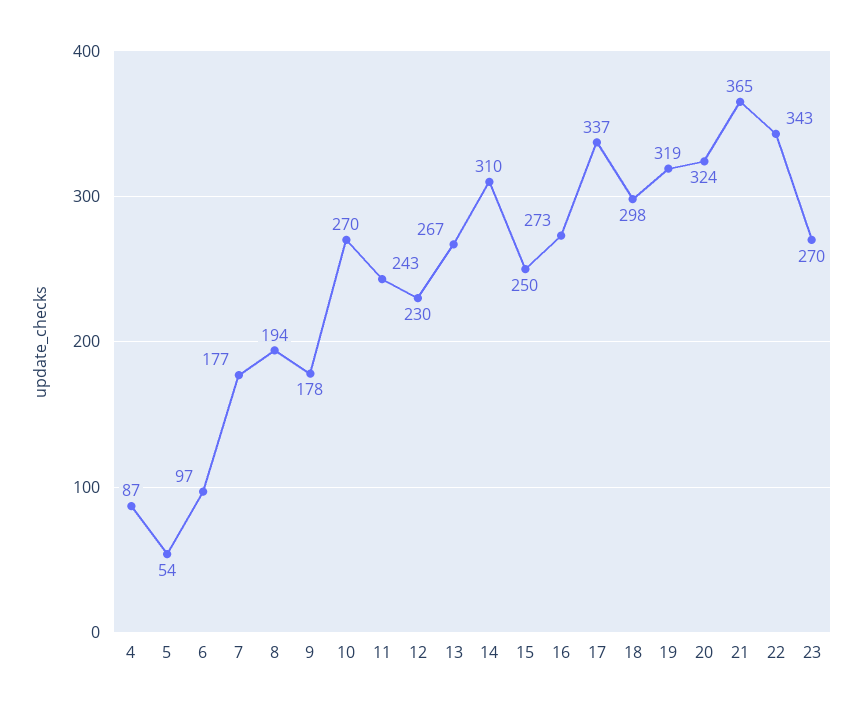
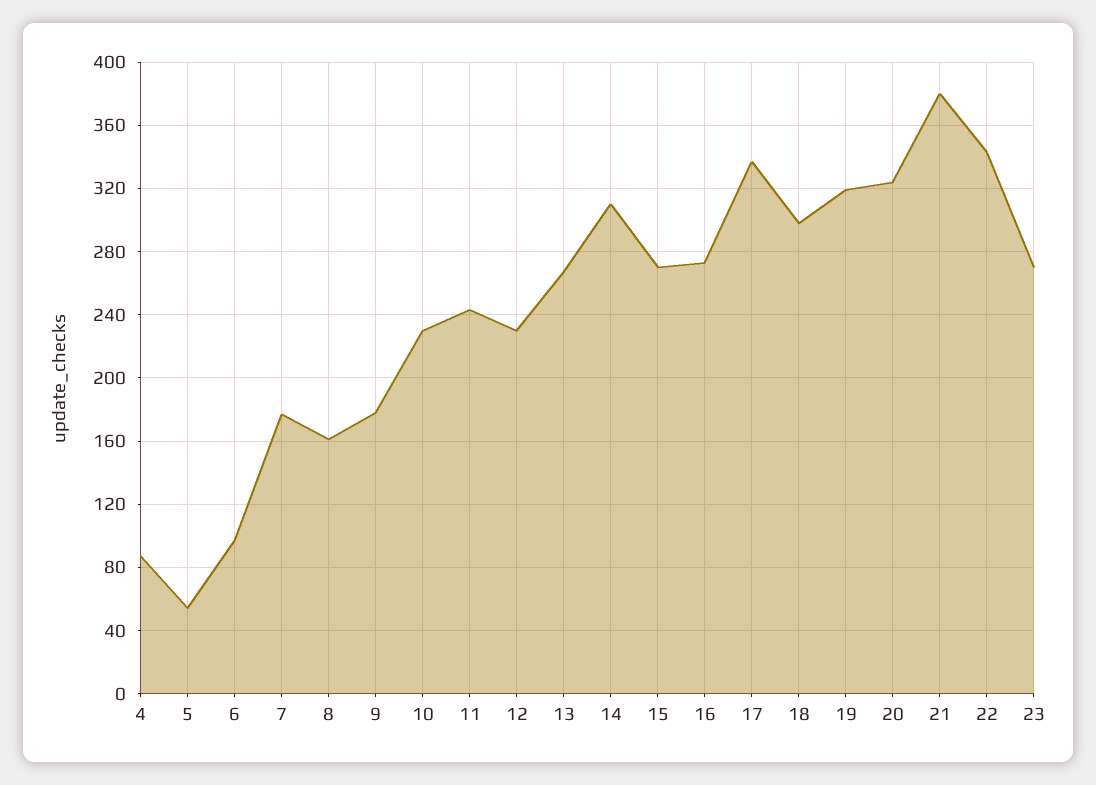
  {
    "4": 87,
    "5": 54,
    "6": 97,
    "7": 177,
-   "8": 194,
+   "8": 160,
    "9": 178,
-   "10": 270,
+   "10": 230,
    "11": 243,
    "12": 230,
    "13": 267,
    "14": 310,
-   "15": 250,
+   "15": 270,
    "16": 273,
    "17": 337,
    "18": 298,
    "19": 319,
    "20": 324,
-   "21": 365,
+   "21": 380,
    "22": 343,
    "23": 270
  }

